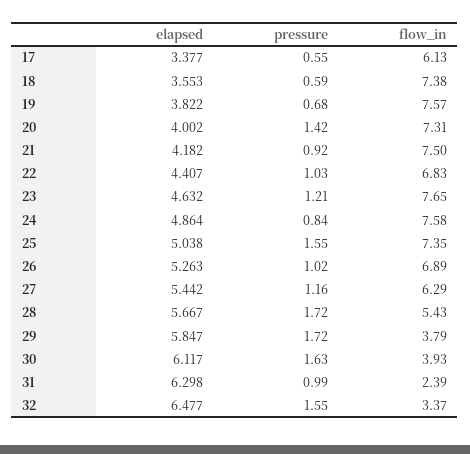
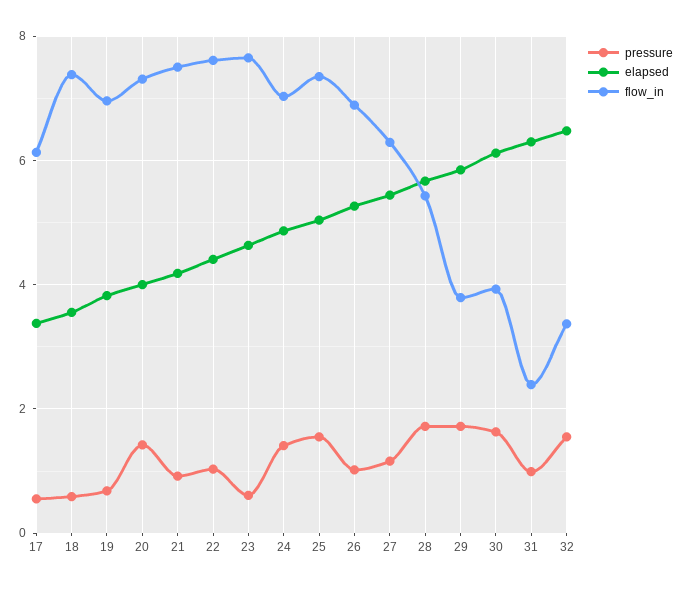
  {
    "elapsed": {
      "17": 3.377,
      "18": 3.553,
      "19": 3.822,
      "20": 4.002,
      "21": 4.182,
      "22": 4.407,
      "23": 4.632,
      "24": 4.864,
      "25": 5.038,
      "26": 5.263,
      "27": 5.442,
      "28": 5.667,
      "29": 5.847,
      "30": 6.117,
      "31": 6.298,
      "32": 6.477
    },
    "pressure": {
      "17": 0.55,
      "18": 0.59,
      "19": 0.68,
      "20": 1.42,
      "21": 0.92,
      "22": 1.03,
-     "23": 1.21,
+     "23": 0.6,
-     "24": 0.84,
+     "24": 1.4,
      "25": 1.55,
      "26": 1.02,
      "27": 1.16,
      "28": 1.72,
      "29": 1.72,
      "30": 1.63,
      "31": 0.99,
      "32": 1.55
    },
    "flow_in": {
      "17": 6.13,
      "18": 7.38,
-     "19": 7.57,
+     "19": 7,
      "20": 7.31,
      "21": 7.5,
-     "22": 6.83,
+     "22": 7.6,
      "23": 7.65,
-     "24": 7.58,
+     "24": 7,
      "25": 7.35,
      "26": 6.89,
      "27": 6.29,
      "28": 5.43,
      "29": 3.79,
      "30": 3.93,
      "31": 2.39,
      "32": 3.37
    }
  }

